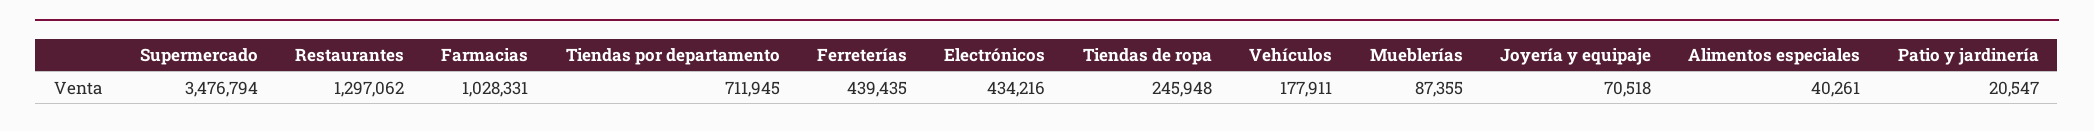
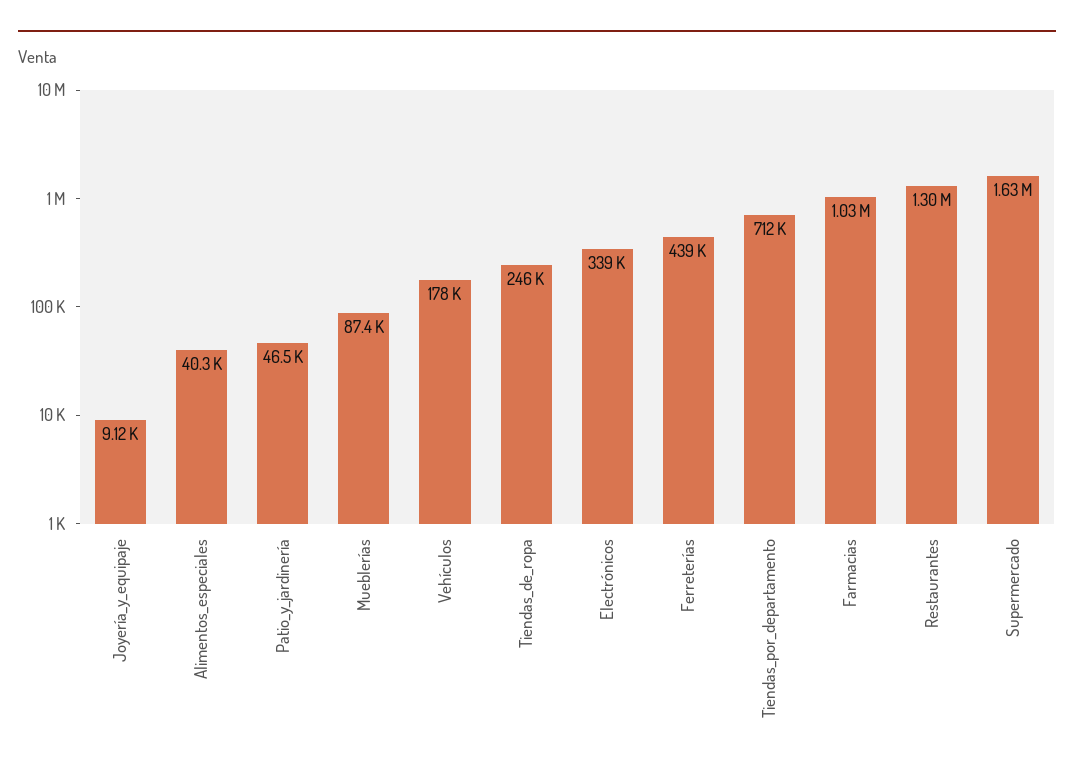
  {
-   "Supermercado": 3476794,
+   "Supermercado": 1630000,
    "Restaurantes": 1297062,
    "Farmacias": 1028331,
    "Tiendas por departamento": 711945,
    "Ferreterías": 439435,
-   "Electrónicos": 434216,
+   "Electrónicos": 339000,
    "Tiendas de ropa": 245948,
    "Vehículos": 177911,
    "Mueblerías": 87355,
-   "Joyería y equipaje": 70518,
+   "Joyería y equipaje": 9120,
    "Alimentos especiales": 40261,
-   "Patio y jardinería": 20547
+   "Patio y jardinería": 46500
  }

